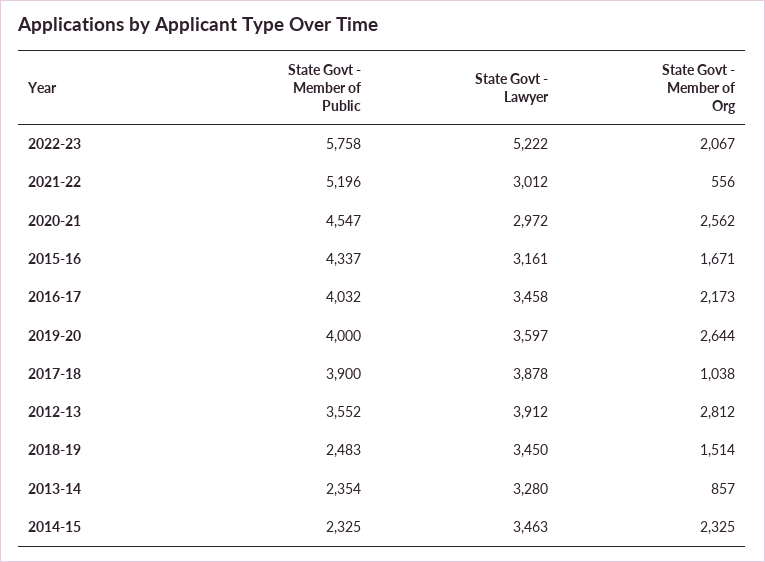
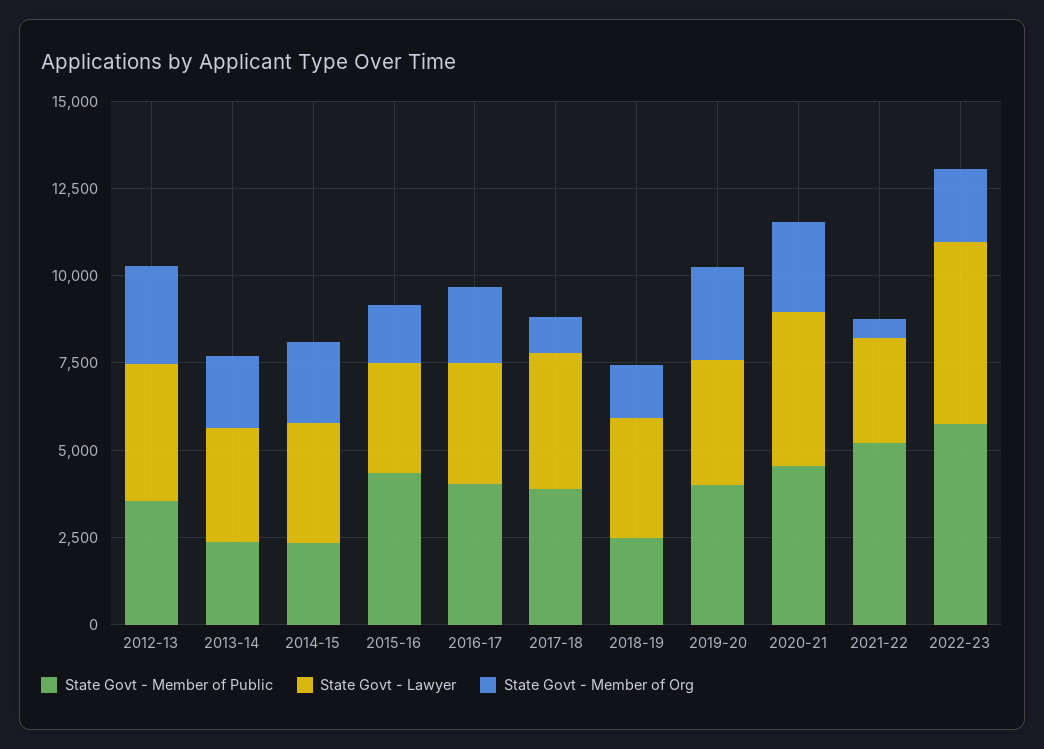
  {
    "State Govt - Member of Public": {
      "2022-23": 5758,
      "2021-22": 5196,
      "2020-21": 4547,
      "2015-16": 4337,
      "2016-17": 4032,
      "2019-20": 4000,
      "2017-18": 3900,
      "2012-13": 3552,
      "2018-19": 2483,
      "2013-14": 2354,
      "2014-15": 2325
    },
    "State Govt - Lawyer": {
      "2022-23": 5222,
      "2021-22": 3012,
-     "2020-21": 2972,
+     "2020-21": 4500,
      "2015-16": 3161,
      "2016-17": 3458,
      "2019-20": 3597,
      "2017-18": 3878,
      "2012-13": 3912,
      "2018-19": 3450,
      "2013-14": 3280,
      "2014-15": 3463
    },
    "State Govt - Member of Org": {
      "2022-23": 2067,
      "2021-22": 556,
      "2020-21": 2562,
      "2015-16": 1671,
      "2016-17": 2173,
      "2019-20": 2644,
      "2017-18": 1038,
      "2012-13": 2812,
      "2018-19": 1514,
-     "2013-14": 857,
+     "2013-14": 2000,
      "2014-15": 2325
    }
  }

